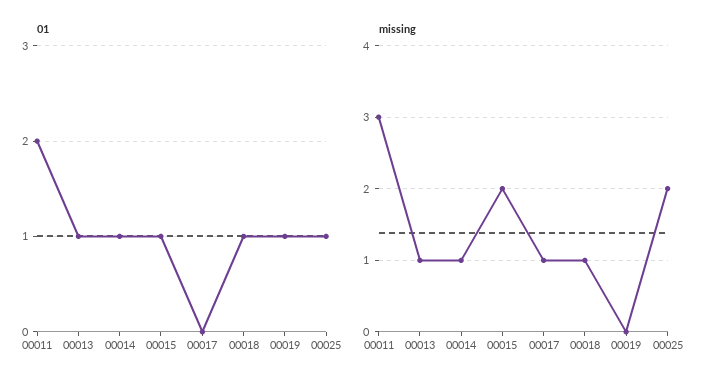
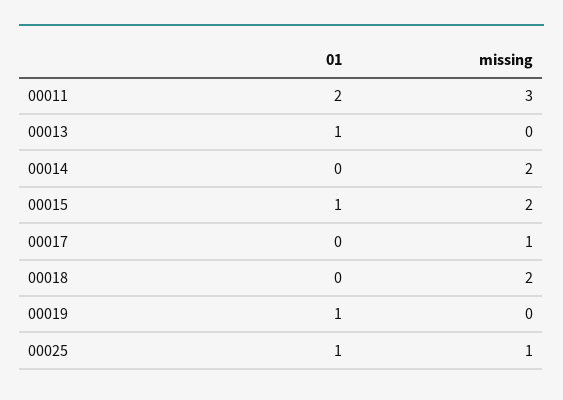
  {
    "01": {
      "00011": 2,
      "00013": 1,
-     "00014": 1,
+     "00014": 0,
      "00015": 1,
      "00017": 0,
-     "00018": 1,
+     "00018": 0,
      "00019": 1,
      "00025": 1
    },
    "missing": {
      "00011": 3,
-     "00013": 1,
+     "00013": 0,
-     "00014": 1,
+     "00014": 2,
      "00015": 2,
      "00017": 1,
-     "00018": 1,
+     "00018": 2,
      "00019": 0,
-     "00025": 2
+     "00025": 1
    }
  }

